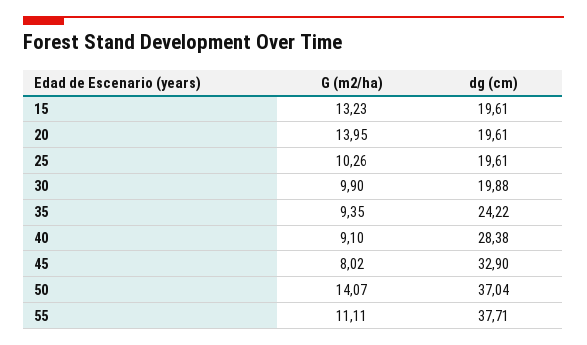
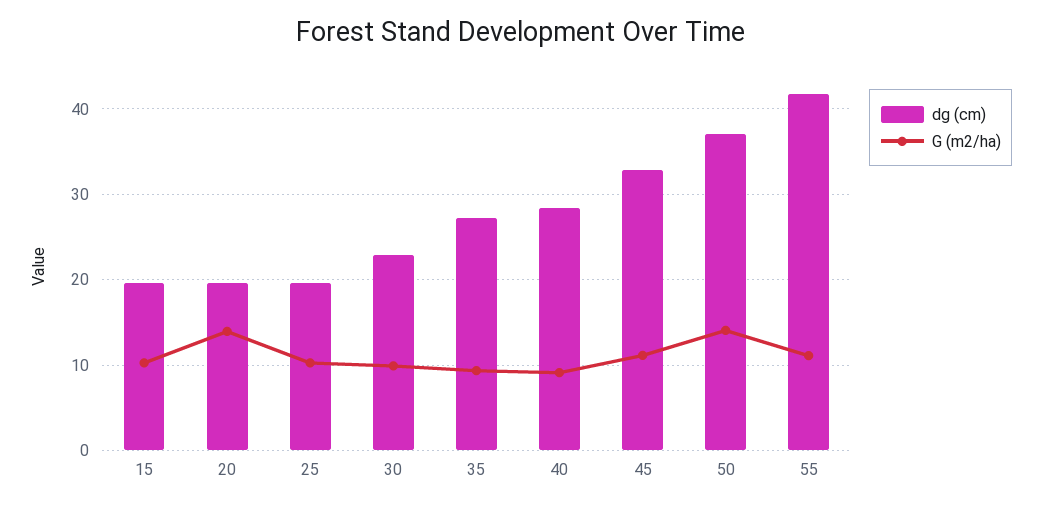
  {
    "G (m2/ha)": {
-     "15": 13.23,
+     "15": 10,
      "20": 13.95,
      "25": 10.26,
      "30": 9.9,
      "35": 9.35,
      "40": 9.1,
-     "45": 8.02,
+     "45": 11,
      "50": 14.07,
      "55": 11.11
    },
    "dg (cm)": {
      "15": 19.61,
      "20": 19.61,
      "25": 19.61,
-     "30": 19.88,
+     "30": 23,
-     "35": 24.22,
+     "35": 27,
      "40": 28.38,
      "45": 32.9,
      "50": 37.04,
-     "55": 37.71
+     "55": 42
    }
  }

